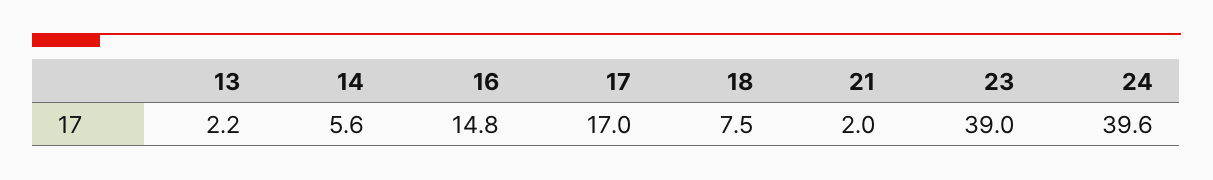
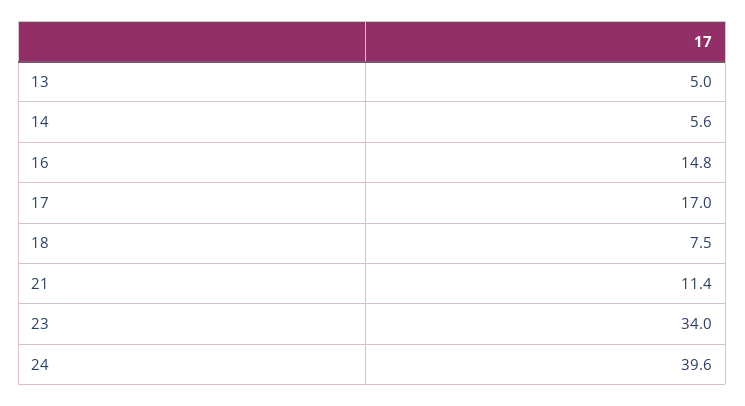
  {
-   "13": 2.2,
+   "13": 5,
    "14": 5.6,
    "16": 14.8,
    "17": 17,
    "18": 7.5,
-   "21": 2,
+   "21": 11.4,
-   "23": 39,
+   "23": 34,
    "24": 39.6
  }

